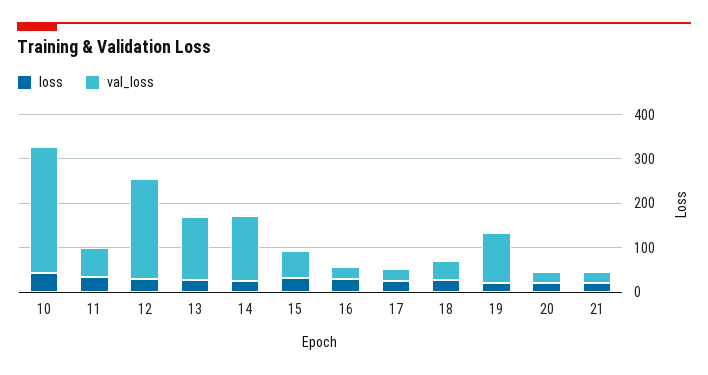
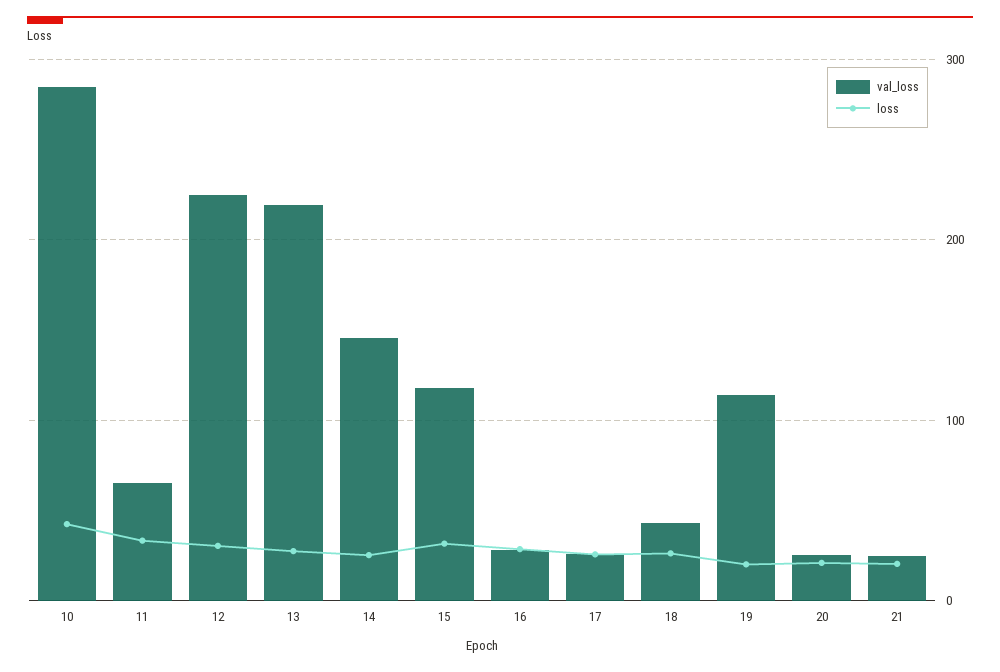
  {
    "loss": {
      "10": 40,
      "11": 30,
      "12": 30,
      "13": 30,
      "14": 30,
      "15": 30,
      "16": 30,
      "17": 30,
      "18": 30,
      "19": 20,
      "20": 20,
      "21": 20
    },
    "val_loss": {
      "10": 280,
      "11": 70,
      "12": 230,
-     "13": 140,
+     "13": 220,
      "14": 150,
-     "15": 60,
+     "15": 120,
      "16": 30,
      "17": 30,
      "18": 40,
      "19": 110,
      "20": 30,
      "21": 20
    }
  }

